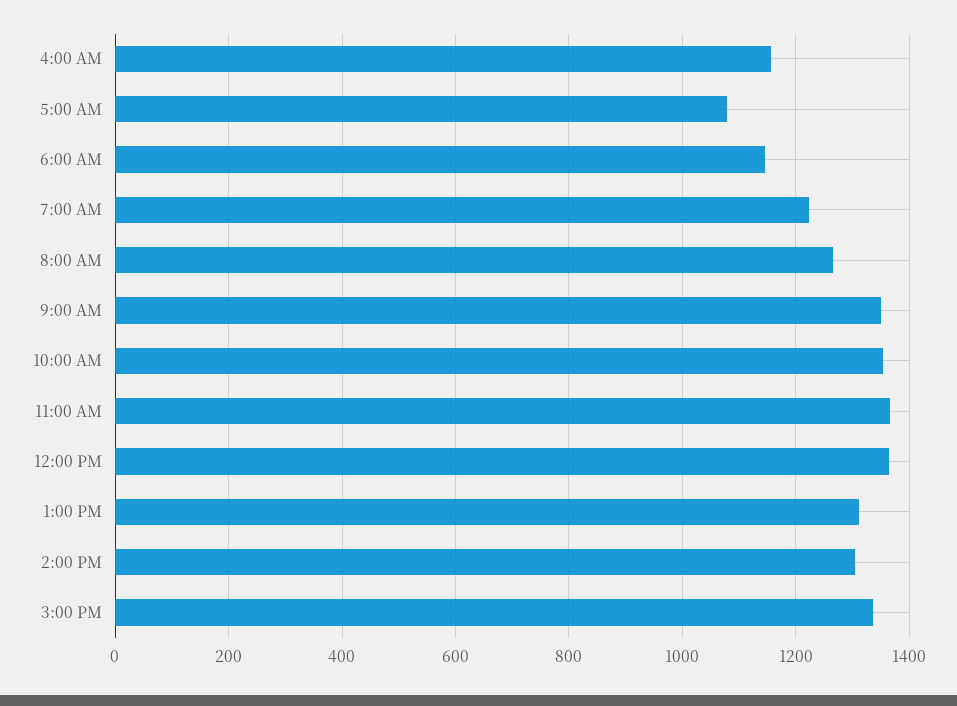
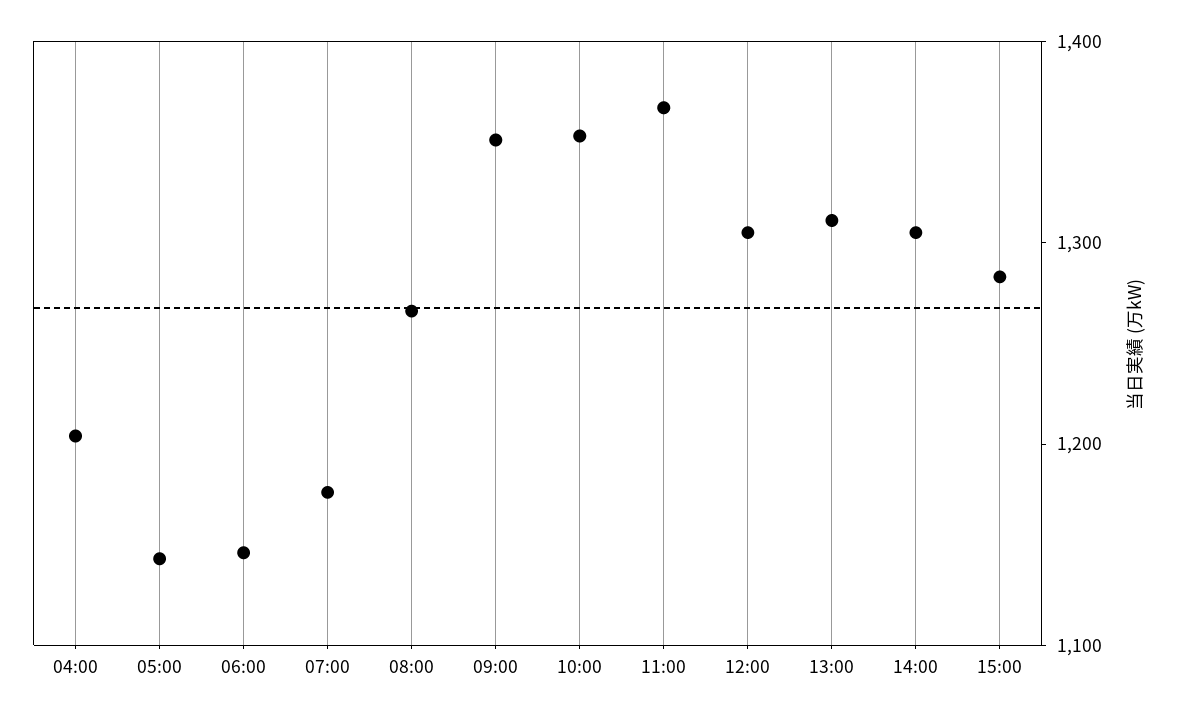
  {
-   "4:00 AM": 1160,
+   "4:00 AM": 1200,
-   "5:00 AM": 1080,
+   "5:00 AM": 1140,
    "6:00 AM": 1140,
-   "7:00 AM": 1220,
+   "7:00 AM": 1180,
    "8:00 AM": 1260,
    "9:00 AM": 1360,
    "10:00 AM": 1360,
    "11:00 AM": 1360,
-   "12:00 PM": 1360,
+   "12:00 PM": 1300,
    "1:00 PM": 1320,
    "2:00 PM": 1300,
-   "3:00 PM": 1340
+   "3:00 PM": 1280
  }

